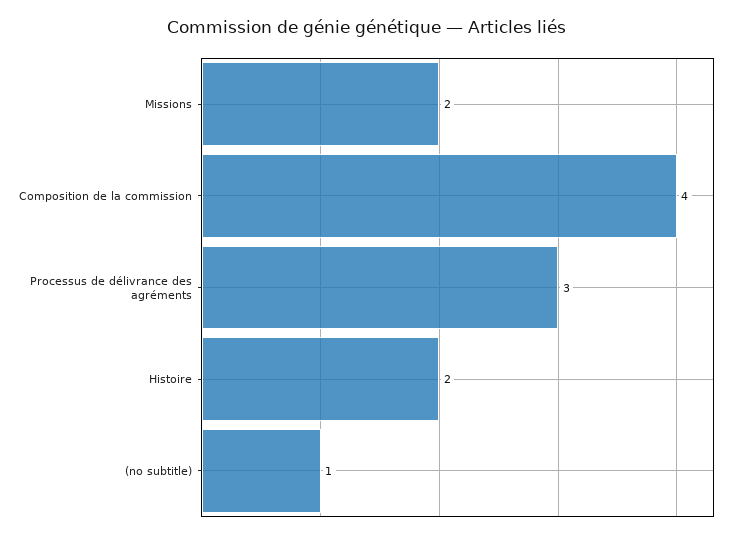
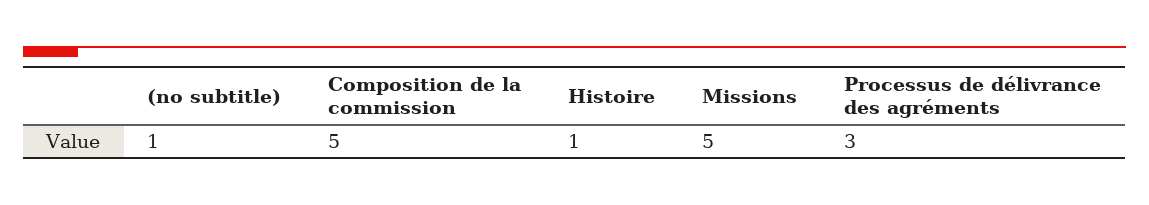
  {
-   "Missions": 2,
+   "Missions": 5,
-   "Composition de la commission": 4,
+   "Composition de la commission": 5,
    "Processus de délivrance des agréments": 3,
-   "Histoire": 2,
+   "Histoire": 1,
    "(no subtitle)": 1
  }

